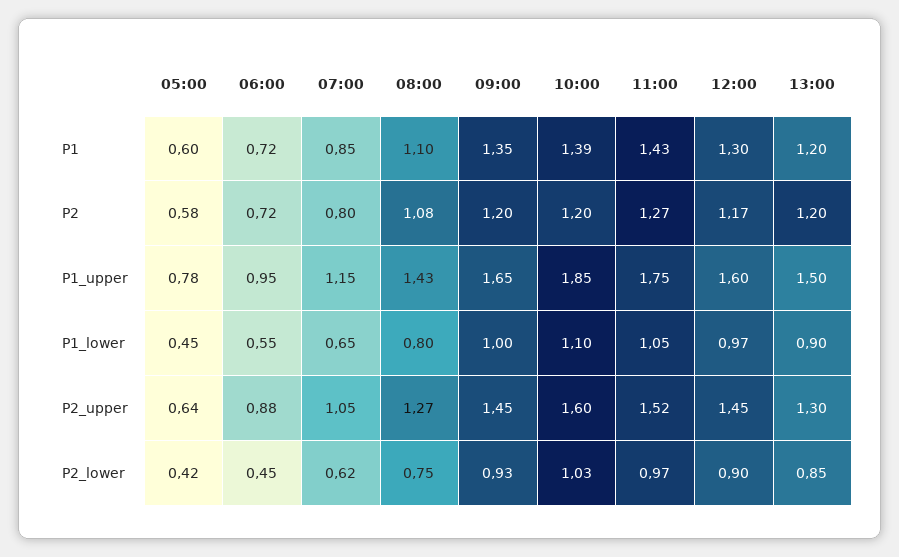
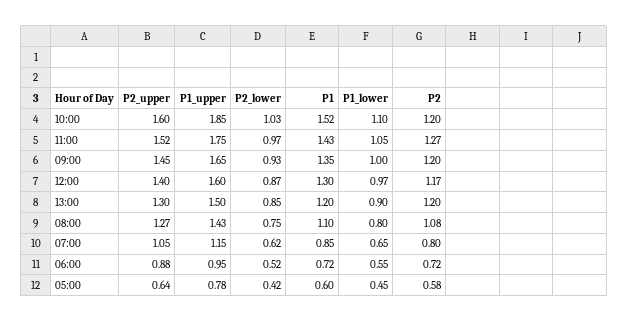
  {
    "05:00": {
      "P1": 0.6,
      "P2": 0.58,
      "P1_upper": 0.78,
      "P1_lower": 0.45,
      "P2_upper": 0.64,
      "P2_lower": 0.42
    },
    "06:00": {
      "P1": 0.72,
      "P2": 0.72,
      "P1_upper": 0.95,
      "P1_lower": 0.55,
      "P2_upper": 0.88,
-     "P2_lower": 0.45
+     "P2_lower": 0.52
    },
    "07:00": {
      "P1": 0.85,
      "P2": 0.8,
      "P1_upper": 1.15,
      "P1_lower": 0.65,
      "P2_upper": 1.05,
      "P2_lower": 0.62
    },
    "08:00": {
      "P1": 1.1,
      "P2": 1.08,
      "P1_upper": 1.43,
      "P1_lower": 0.8,
      "P2_upper": 1.27,
      "P2_lower": 0.75
    },
    "09:00": {
      "P1": 1.35,
      "P2": 1.2,
      "P1_upper": 1.65,
      "P1_lower": 1,
      "P2_upper": 1.45,
      "P2_lower": 0.93
    },
    "10:00": {
-     "P1": 1.39,
+     "P1": 1.52,
      "P2": 1.2,
      "P1_upper": 1.85,
      "P1_lower": 1.1,
      "P2_upper": 1.6,
      "P2_lower": 1.03
    },
    "11:00": {
      "P1": 1.43,
      "P2": 1.27,
      "P1_upper": 1.75,
      "P1_lower": 1.05,
      "P2_upper": 1.52,
      "P2_lower": 0.97
    },
    "12:00": {
      "P1": 1.3,
      "P2": 1.17,
      "P1_upper": 1.6,
      "P1_lower": 0.97,
-     "P2_upper": 1.45,
+     "P2_upper": 1.4,
-     "P2_lower": 0.9
+     "P2_lower": 0.87
    },
    "13:00": {
      "P1": 1.2,
      "P2": 1.2,
      "P1_upper": 1.5,
      "P1_lower": 0.9,
      "P2_upper": 1.3,
      "P2_lower": 0.85
    }
  }

